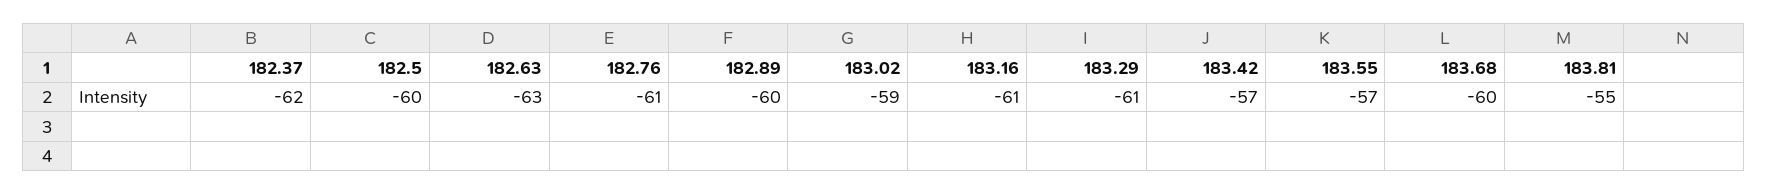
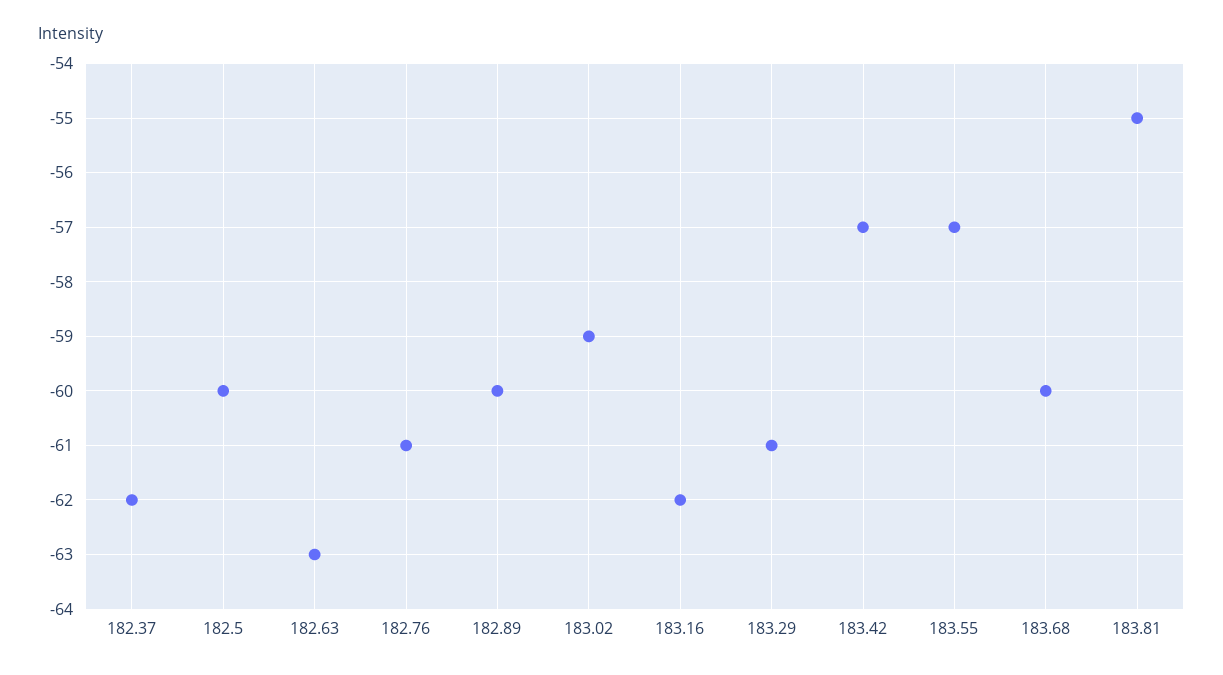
  {
    "182.37": -62,
    "182.5": -60,
    "182.63": -63,
    "182.76": -61,
    "182.89": -60,
    "183.02": -59,
-   "183.16": -61,
+   "183.16": -62,
    "183.29": -61,
    "183.42": -57,
    "183.55": -57,
    "183.68": -60,
    "183.81": -55
  }

